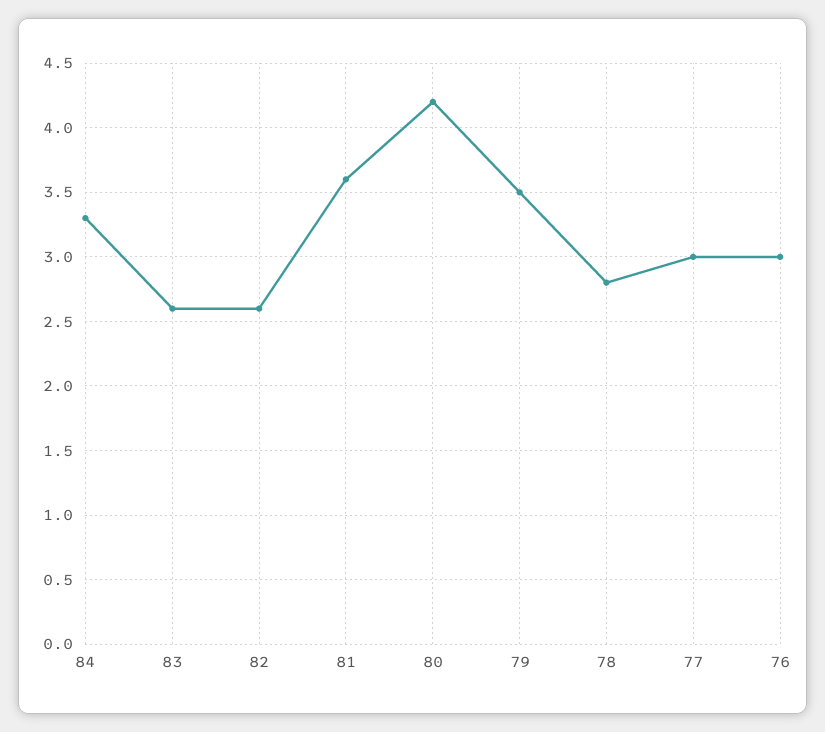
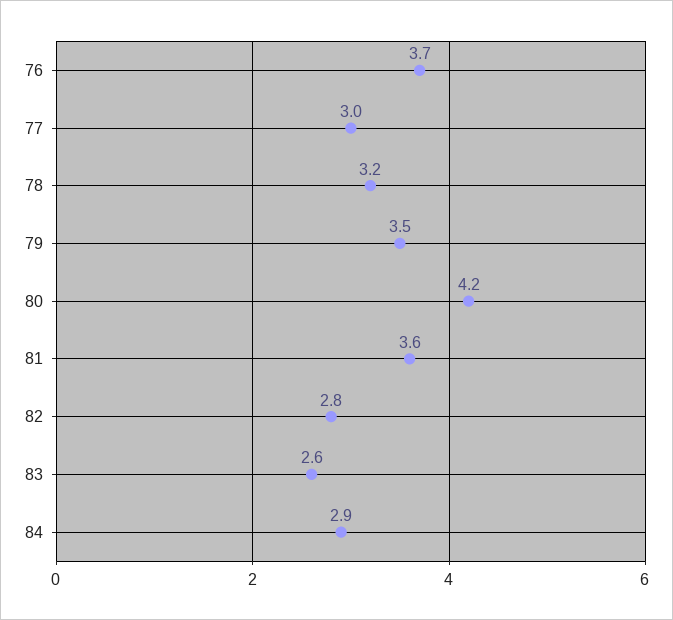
  {
-   "84": 3.3,
+   "84": 2.9,
    "83": 2.6,
-   "82": 2.6,
+   "82": 2.8,
    "81": 3.6,
    "80": 4.2,
    "79": 3.5,
-   "78": 2.8,
+   "78": 3.2,
    "77": 3,
-   "76": 3
+   "76": 3.7
  }

